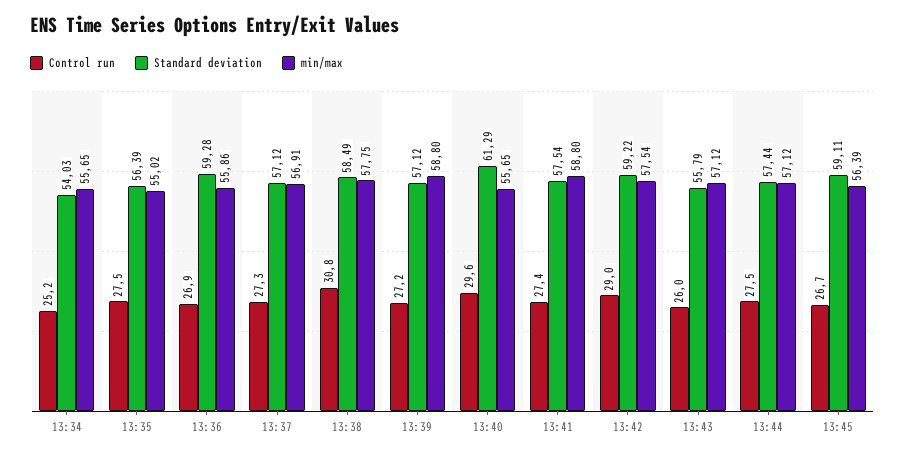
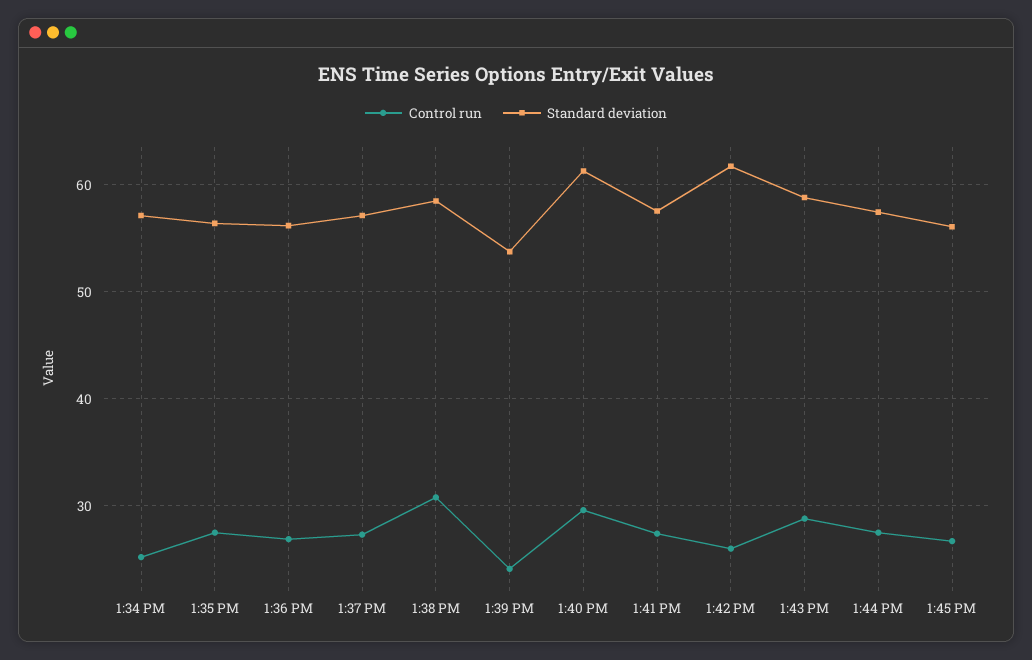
  {
    "Control run": {
      "13:34": 25.2,
      "13:35": 27.5,
      "13:36": 26.9,
      "13:37": 27.3,
      "13:38": 30.8,
-     "13:39": 27.2,
+     "13:39": 24,
      "13:40": 29.6,
      "13:41": 27.4,
-     "13:42": 29,
+     "13:42": 26,
-     "13:43": 26,
+     "13:43": 29,
      "13:44": 27.5,
      "13:45": 26.7
    },
    "Standard deviation": {
-     "13:34": 54.03,
+     "13:34": 57,
      "13:35": 56.39,
-     "13:36": 59.28,
+     "13:36": 56,
      "13:37": 57.12,
      "13:38": 58.49,
-     "13:39": 57.12,
+     "13:39": 54,
      "13:40": 61.29,
      "13:41": 57.54,
-     "13:42": 59.22,
+     "13:42": 62,
-     "13:43": 55.79,
+     "13:43": 59,
      "13:44": 57.44,
-     "13:45": 59.11
+     "13:45": 56
-   },
+   }
-   "min/max": {
-     "13:34": 55.65,
-     "13:35": 55.02,
-     "13:36": 55.86,
-     "13:37": 56.91,
-     "13:38": 57.75,
-     "13:39": 58.8,
-     "13:40": 55.65,
-     "13:41": 58.8,
-     "13:42": 57.54,
-     "13:43": 57.12,
-     "13:44": 57.12,
-     "13:45": 56.39
-   }
  }

